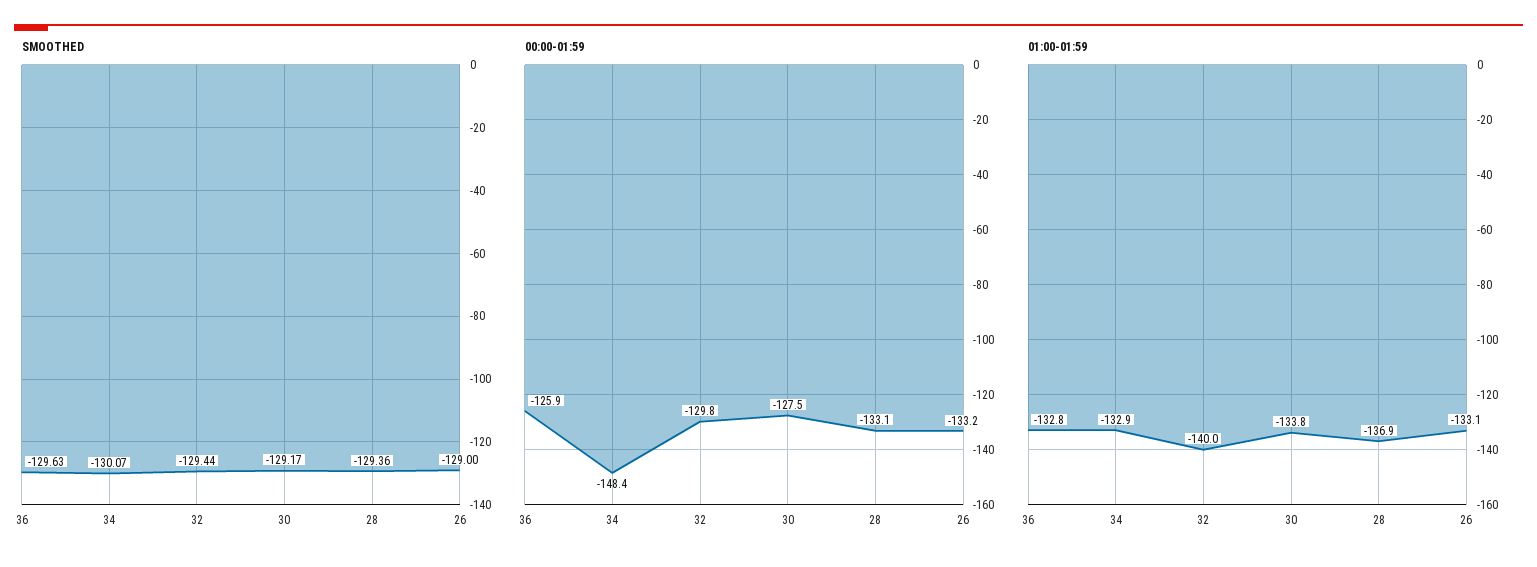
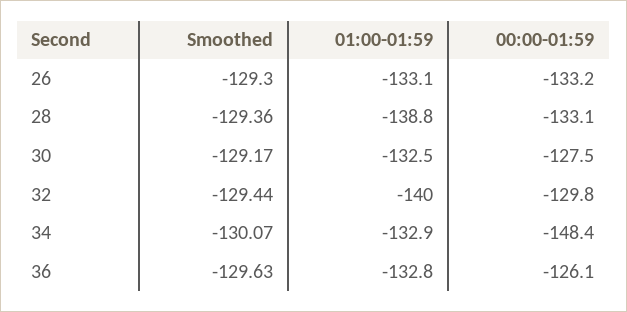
  {
    "SMOOTHED": {
      "36": -129.63,
      "34": -130.07,
      "32": -129.44,
      "30": -129.17,
      "28": -129.36,
-     "26": -129
+     "26": -129.3
    },
    "00:00-01:59": {
-     "36": -125.9,
+     "36": -126.1,
      "34": -148.4,
      "32": -129.8,
      "30": -127.5,
      "28": -133.1,
      "26": -133.2
    },
    "01:00-01:59": {
      "36": -132.8,
      "34": -132.9,
      "32": -140,
-     "30": -133.8,
+     "30": -132.5,
-     "28": -136.9,
+     "28": -138.8,
      "26": -133.1
    }
  }

